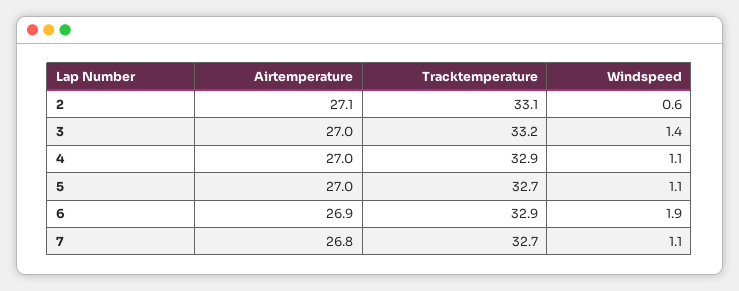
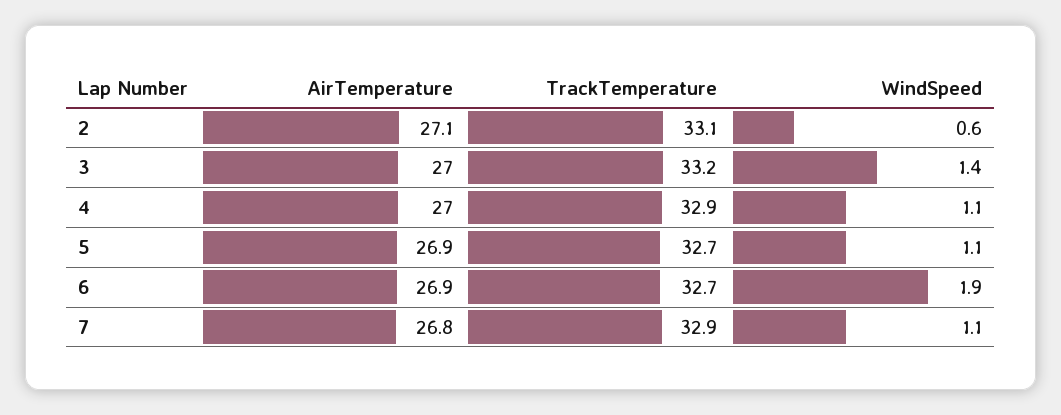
  {
    "Airtemperature": {
      "2": 27.1,
      "3": 27,
      "4": 27,
-     "5": 27,
+     "5": 26.9,
      "6": 26.9,
      "7": 26.8
    },
    "Tracktemperature": {
      "2": 33.1,
      "3": 33.2,
      "4": 32.9,
      "5": 32.7,
-     "6": 32.9,
+     "6": 32.7,
-     "7": 32.7
+     "7": 32.9
    },
    "Windspeed": {
      "2": 0.6,
      "3": 1.4,
      "4": 1.1,
      "5": 1.1,
      "6": 1.9,
      "7": 1.1
    }
  }

